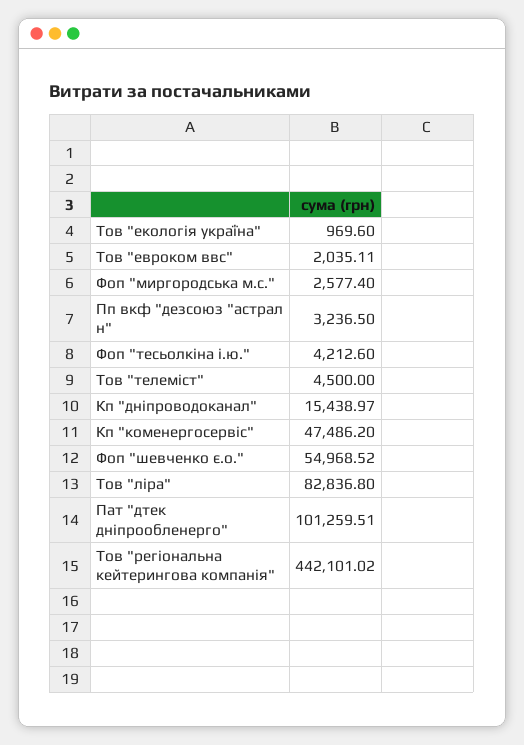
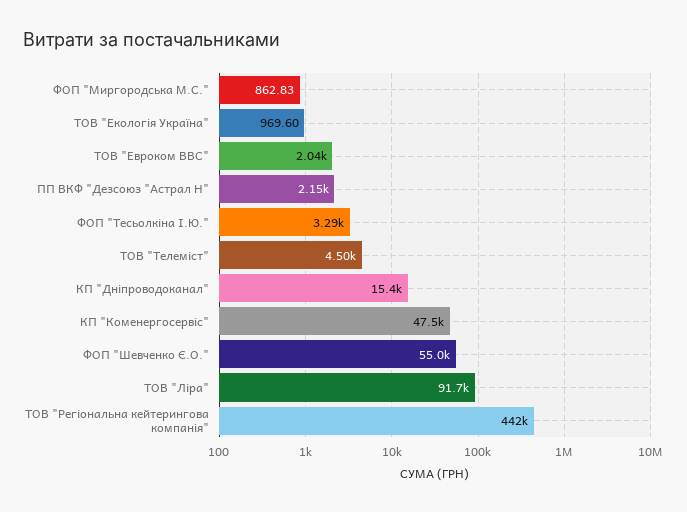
  {
    "Тов \"екологія україна\"": 969.6,
    "Тов \"евроком ввс\"": 2035.11,
-   "Фоп \"миргородська м.с.\"": 2577.4,
+   "Фоп \"миргородська м.с.\"": 862.83,
-   "Пп вкф \"дезсоюз \"астрал н\"": 3236.5,
+   "Пп вкф \"дезсоюз \"астрал н\"": 2150,
-   "Фоп \"тесьолкіна і.ю.\"": 4212.6,
+   "Фоп \"тесьолкіна і.ю.\"": 3290,
    "Тов \"телеміст\"": 4500,
    "Кп \"дніпроводоканал\"": 15438.97,
    "Кп \"коменергосервіс\"": 47486.2,
    "Фоп \"шевченко є.о.\"": 54968.52,
-   "Тов \"ліра\"": 82836.8,
+   "Тов \"ліра\"": 91700,
-   "Пат \"дтек дніпрообленерго\"": 101259.51,
    "Тов \"регіональна кейтерингова компанія\"": 442101.02
  }

